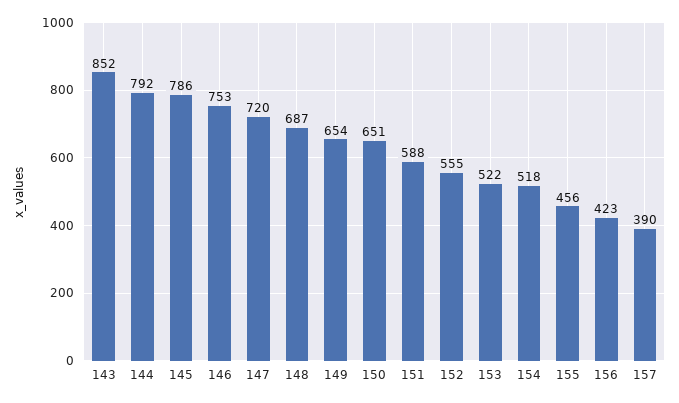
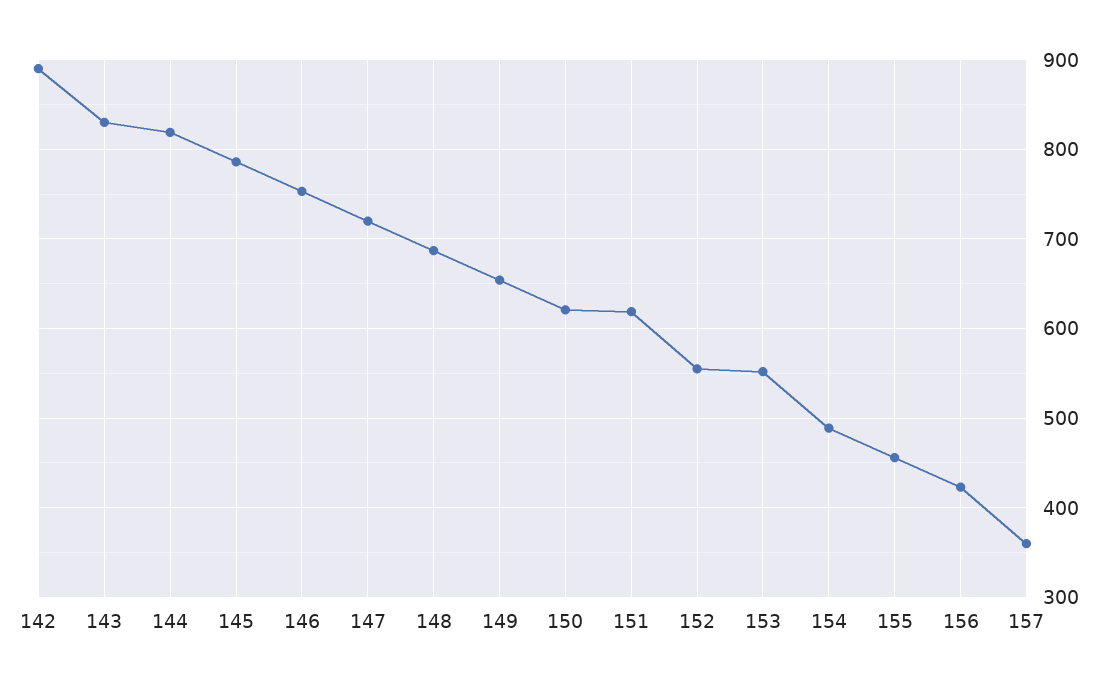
  {
-   "143": 852,
+   "143": 830,
-   "144": 792,
+   "144": 820,
    "145": 786,
    "146": 753,
    "147": 720,
    "148": 687,
    "149": 654,
-   "150": 651,
+   "150": 620,
-   "151": 588,
+   "151": 620,
    "152": 555,
-   "153": 522,
+   "153": 550,
-   "154": 518,
+   "154": 490,
    "155": 456,
    "156": 423,
-   "157": 390
+   "157": 360,
+   "142": 890
  }

